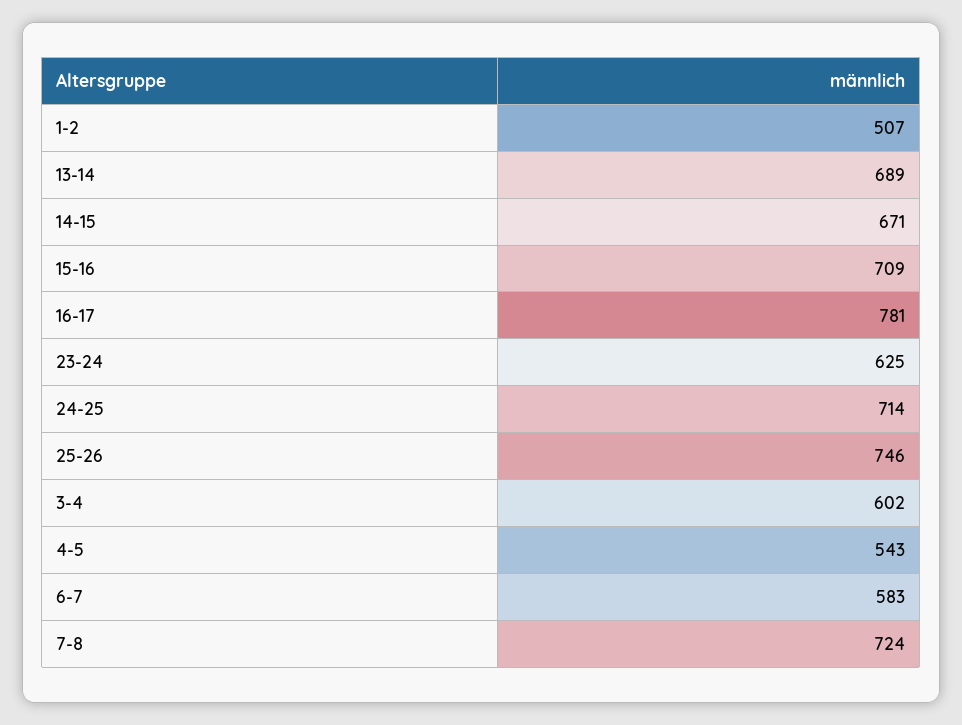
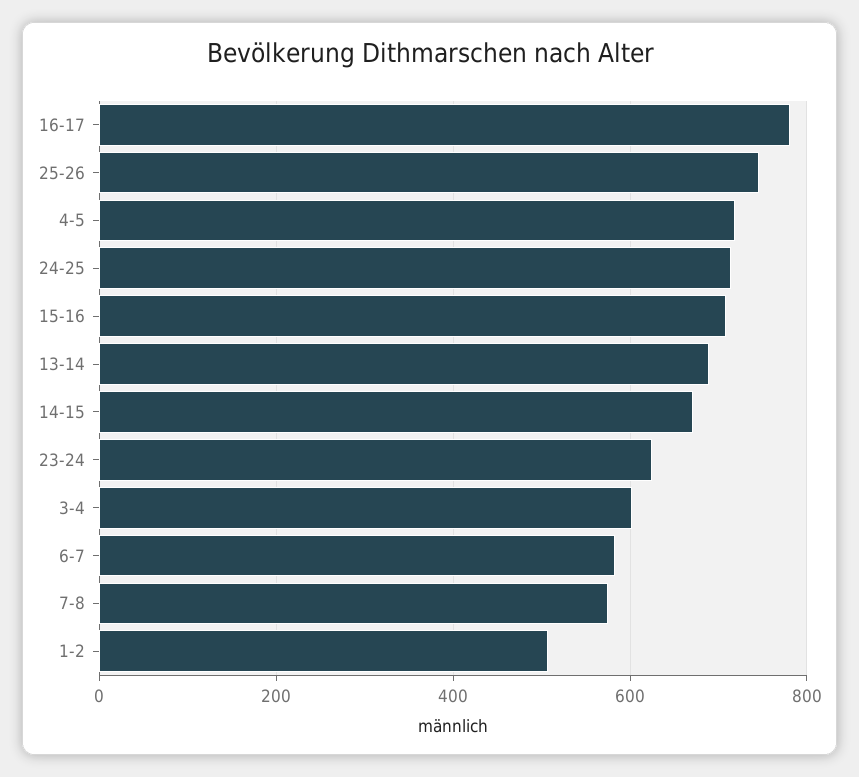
  {
    "1-2": 507,
    "13-14": 689,
    "14-15": 671,
    "15-16": 709,
    "16-17": 781,
    "23-24": 625,
    "24-25": 714,
    "25-26": 746,
    "3-4": 602,
-   "4-5": 543,
+   "4-5": 720,
    "6-7": 583,
-   "7-8": 724
+   "7-8": 580
  }

